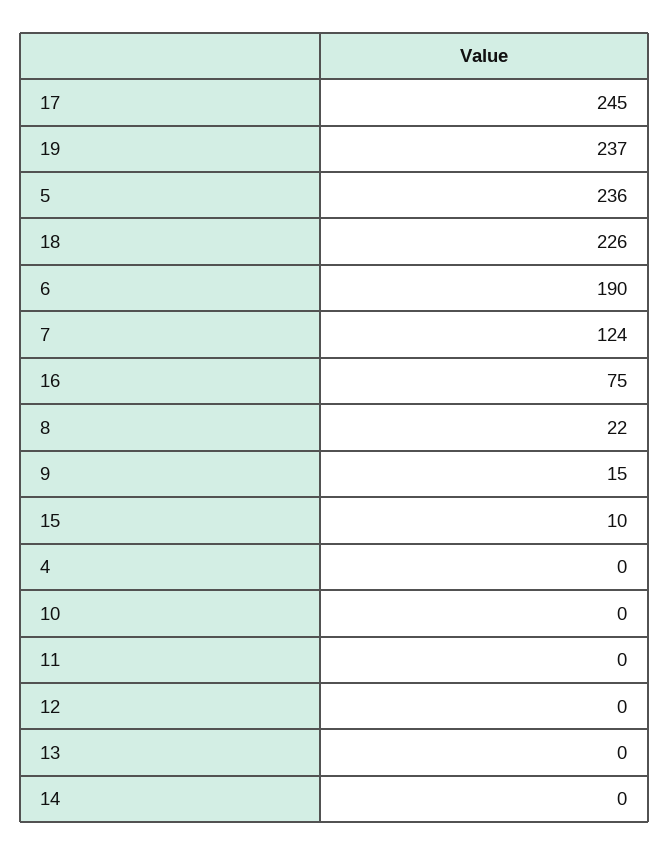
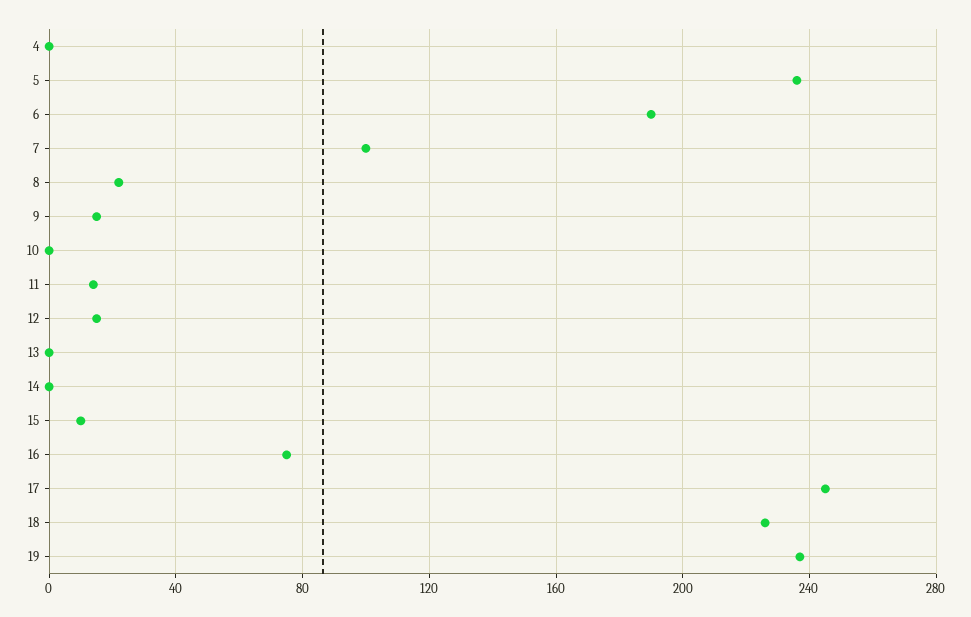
  {
    "17": 245,
    "19": 237,
    "5": 236,
    "18": 226,
    "6": 190,
-   "7": 124,
+   "7": 100,
    "16": 75,
    "8": 22,
    "9": 15,
    "15": 10,
    "4": 0,
    "10": 0,
-   "11": 0,
+   "11": 15,
-   "12": 0,
+   "12": 15,
    "13": 0,
    "14": 0
  }

